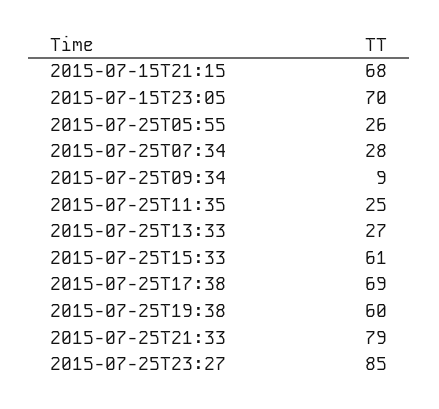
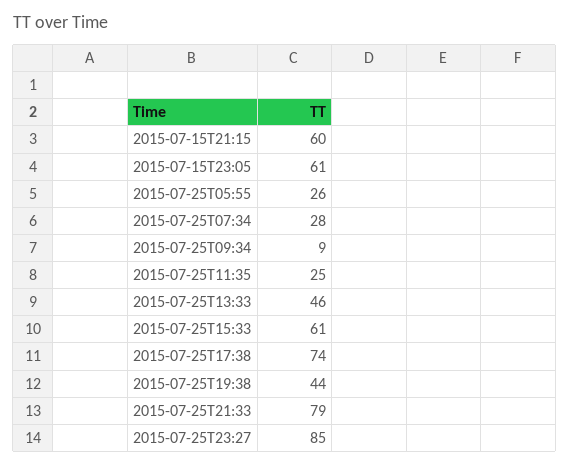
  {
-   "2015-07-15T21:15": 68,
+   "2015-07-15T21:15": 60,
-   "2015-07-15T23:05": 70,
+   "2015-07-15T23:05": 61,
    "2015-07-25T05:55": 26,
    "2015-07-25T07:34": 28,
    "2015-07-25T09:34": 9,
    "2015-07-25T11:35": 25,
-   "2015-07-25T13:33": 27,
+   "2015-07-25T13:33": 46,
    "2015-07-25T15:33": 61,
-   "2015-07-25T17:38": 69,
+   "2015-07-25T17:38": 74,
-   "2015-07-25T19:38": 60,
+   "2015-07-25T19:38": 44,
    "2015-07-25T21:33": 79,
    "2015-07-25T23:27": 85
  }

